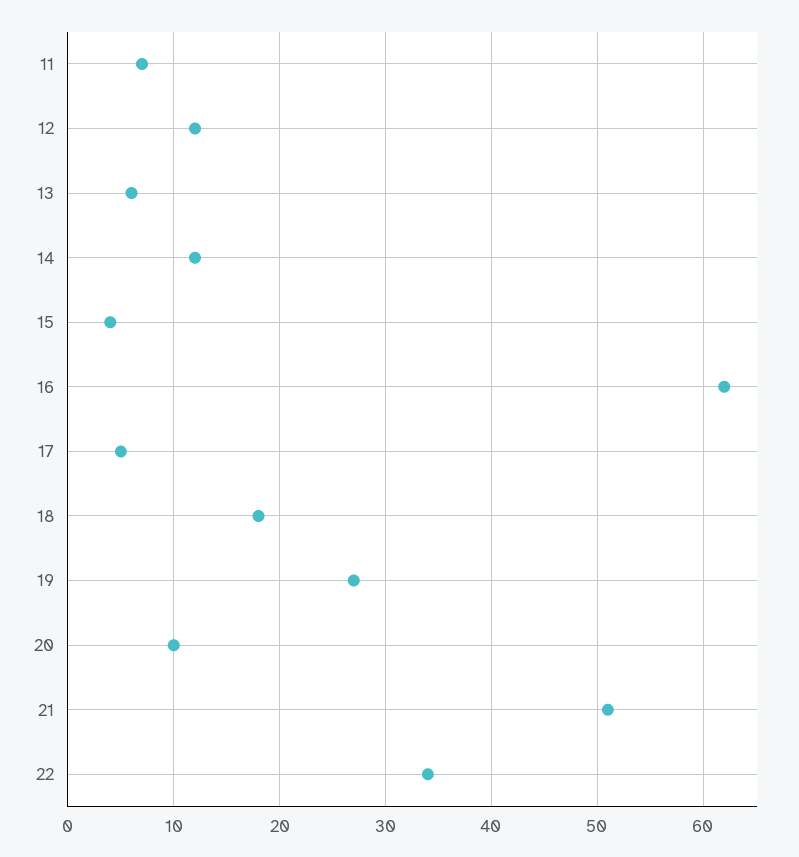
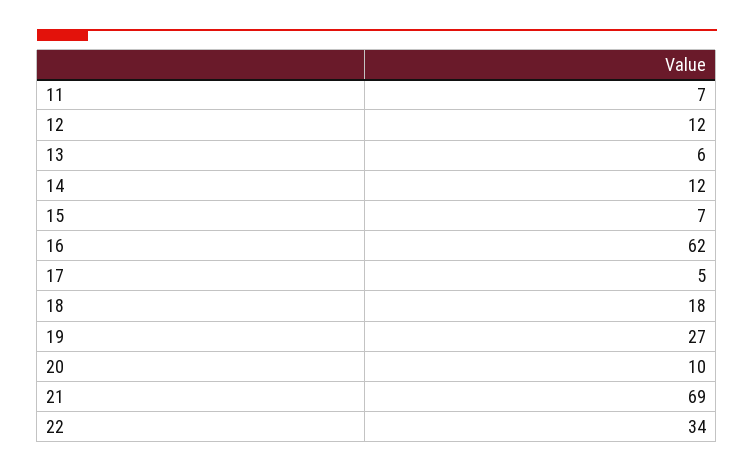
  {
    "11": 7,
    "12": 12,
    "13": 6,
    "14": 12,
-   "15": 4,
+   "15": 7,
    "16": 62,
    "17": 5,
    "18": 18,
    "19": 27,
    "20": 10,
-   "21": 51,
+   "21": 69,
    "22": 34
  }

